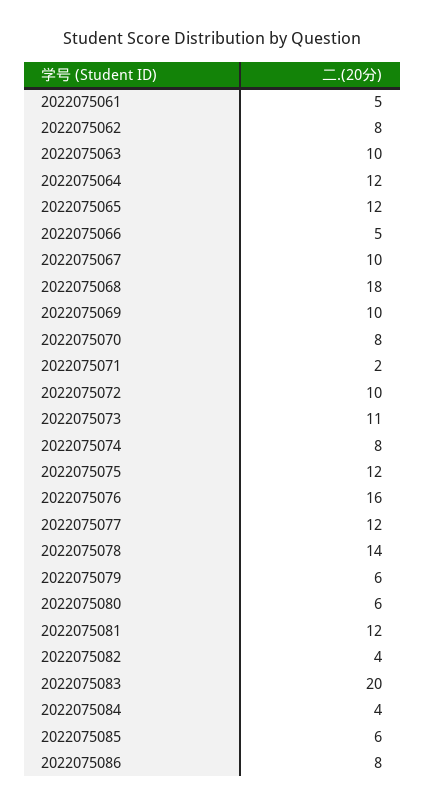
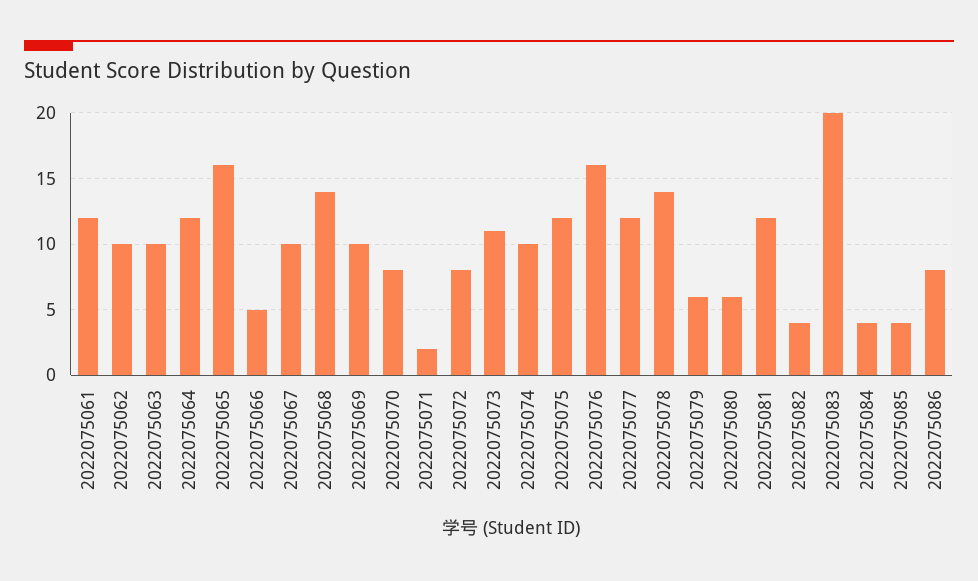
  {
-   "2022075061": 5,
+   "2022075061": 12,
-   "2022075062": 8,
+   "2022075062": 10,
    "2022075063": 10,
    "2022075064": 12,
-   "2022075065": 12,
+   "2022075065": 16,
    "2022075066": 5,
    "2022075067": 10,
-   "2022075068": 18,
+   "2022075068": 14,
    "2022075069": 10,
    "2022075070": 8,
    "2022075071": 2,
-   "2022075072": 10,
+   "2022075072": 8,
    "2022075073": 11,
-   "2022075074": 8,
+   "2022075074": 10,
    "2022075075": 12,
    "2022075076": 16,
    "2022075077": 12,
    "2022075078": 14,
    "2022075079": 6,
    "2022075080": 6,
    "2022075081": 12,
    "2022075082": 4,
    "2022075083": 20,
    "2022075084": 4,
-   "2022075085": 6,
+   "2022075085": 4,
    "2022075086": 8
  }

